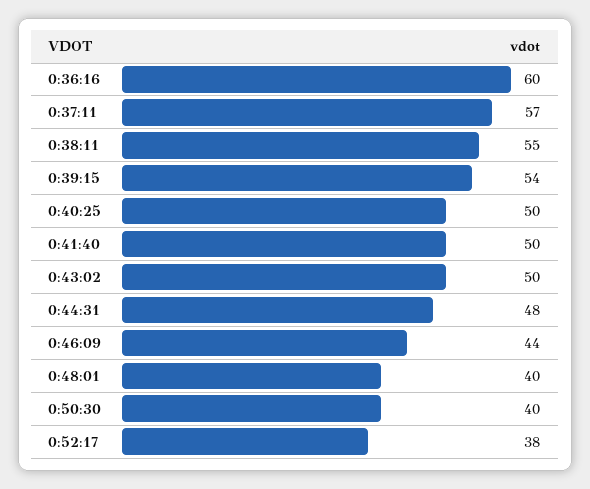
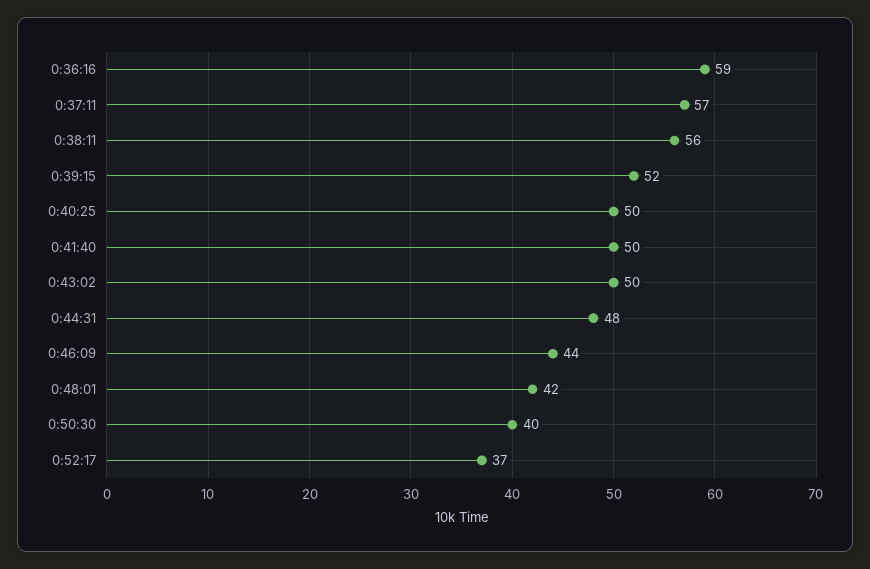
  {
-   "0:36:16": 60,
+   "0:36:16": 59,
    "0:37:11": 57,
-   "0:38:11": 55,
+   "0:38:11": 56,
-   "0:39:15": 54,
+   "0:39:15": 52,
    "0:40:25": 50,
    "0:41:40": 50,
    "0:43:02": 50,
    "0:44:31": 48,
    "0:46:09": 44,
-   "0:48:01": 40,
+   "0:48:01": 42,
    "0:50:30": 40,
-   "0:52:17": 38
+   "0:52:17": 37
  }

